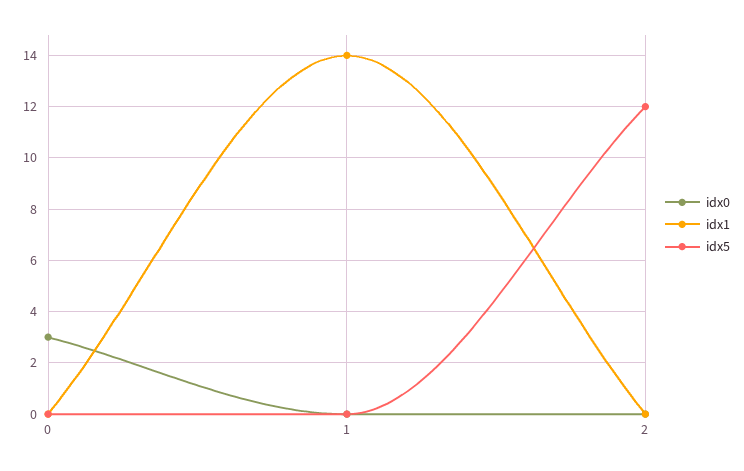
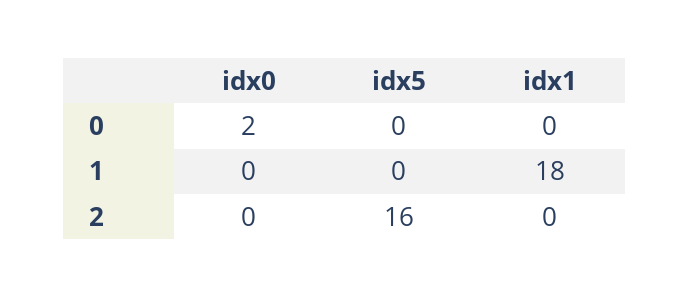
  {
    "idx0": {
-     "0": 3,
+     "0": 2,
      "1": 0,
      "2": 0
    },
    "idx1": {
      "0": 0,
-     "1": 14,
+     "1": 18,
      "2": 0
    },
    "idx5": {
      "0": 0,
      "1": 0,
-     "2": 12
+     "2": 16
    }
  }

